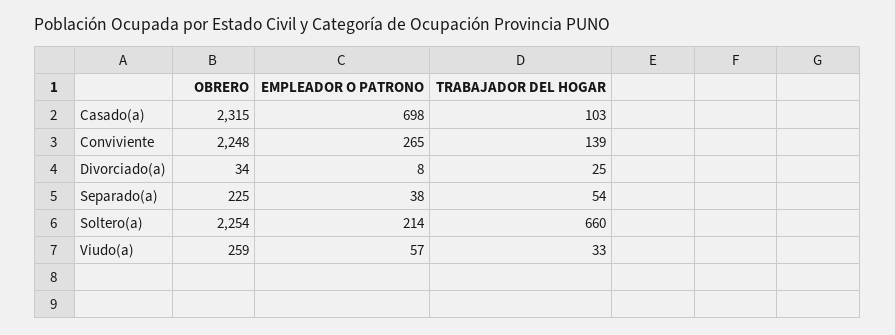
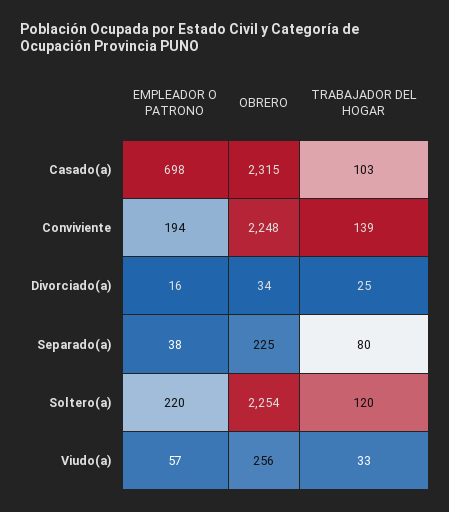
  {
    "OBRERO": {
      "Casado(a)": 2315,
      "Conviviente": 2248,
      "Divorciado(a)": 34,
      "Separado(a)": 225,
      "Soltero(a)": 2254,
-     "Viudo(a)": 259
+     "Viudo(a)": 256
    },
    "EMPLEADOR O PATRONO": {
      "Casado(a)": 698,
-     "Conviviente": 265,
+     "Conviviente": 194,
-     "Divorciado(a)": 8,
+     "Divorciado(a)": 16,
      "Separado(a)": 38,
-     "Soltero(a)": 214,
+     "Soltero(a)": 220,
      "Viudo(a)": 57
    },
    "TRABAJADOR DEL HOGAR": {
      "Casado(a)": 103,
      "Conviviente": 139,
      "Divorciado(a)": 25,
-     "Separado(a)": 54,
+     "Separado(a)": 80,
-     "Soltero(a)": 660,
+     "Soltero(a)": 120,
      "Viudo(a)": 33
    }
  }

